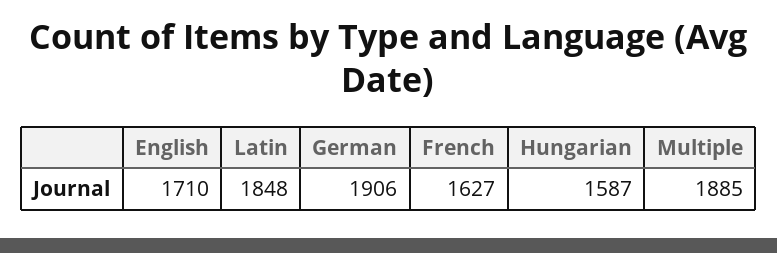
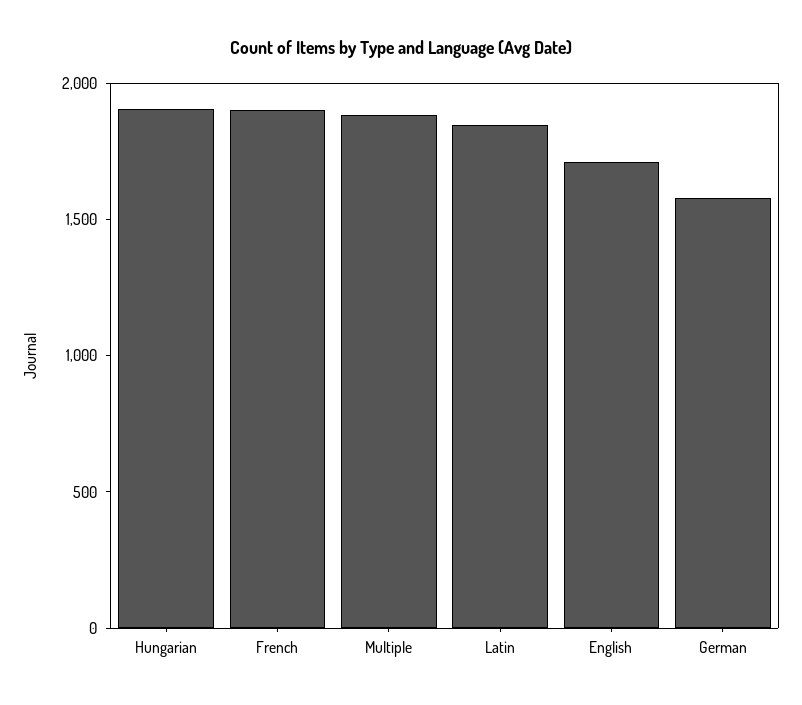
  {
    "English": 1710,
    "Latin": 1848,
-   "German": 1906,
+   "German": 1600,
-   "French": 1627,
+   "French": 1900,
-   "Hungarian": 1587,
+   "Hungarian": 1900,
    "Multiple": 1885
  }

